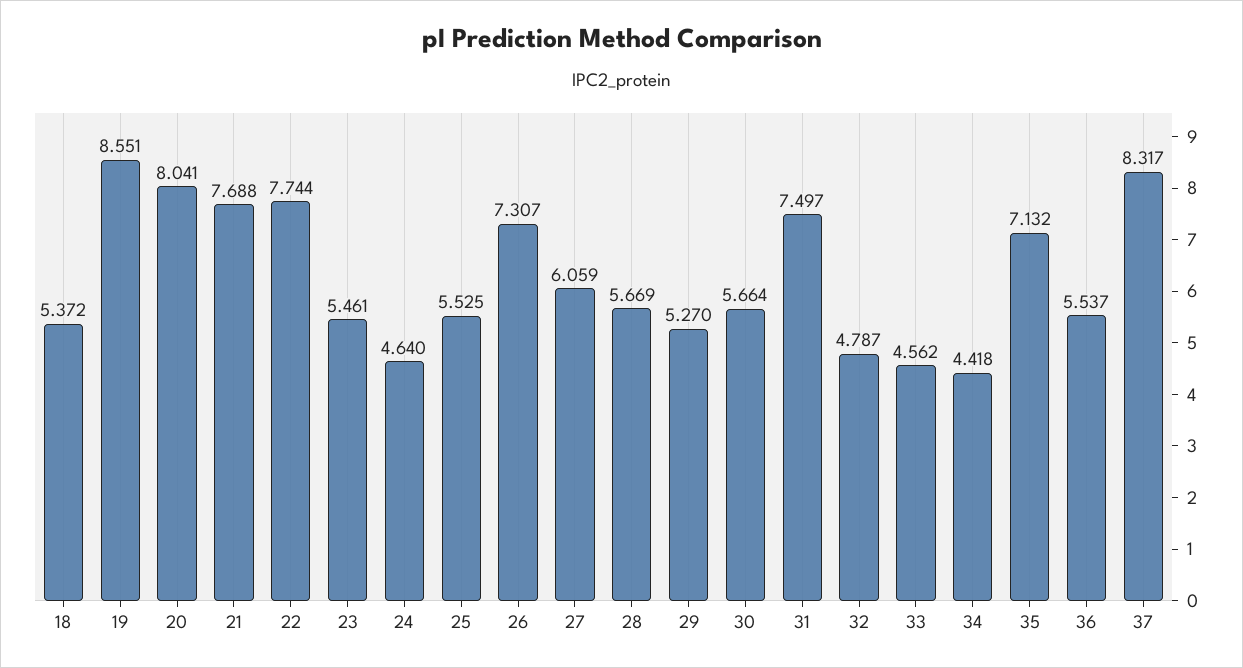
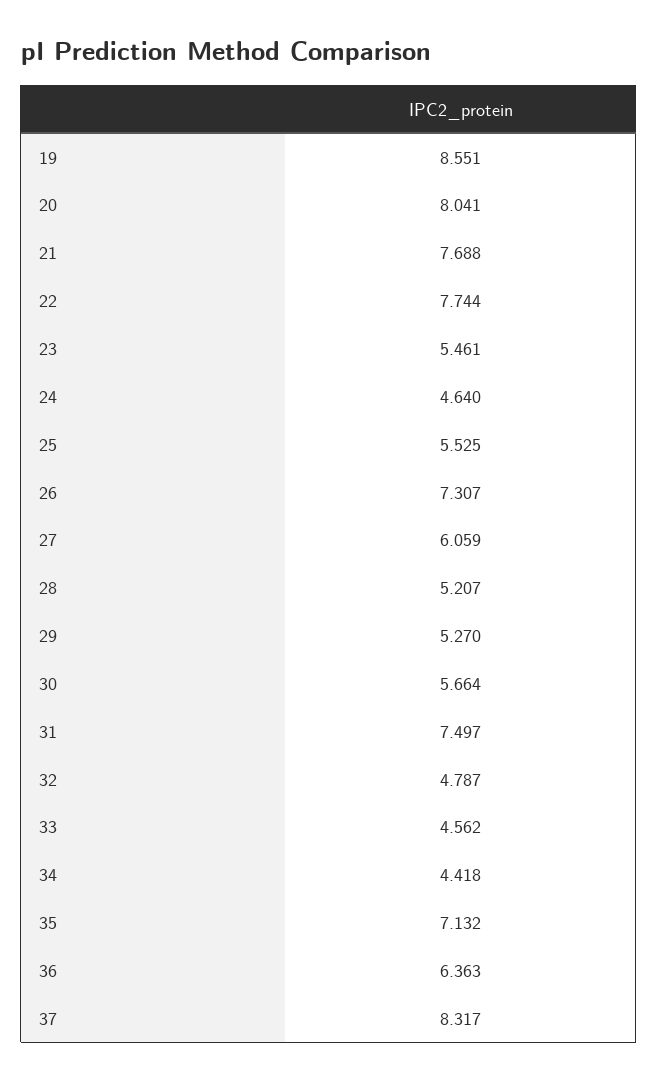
  {
-   "18": 5.372,
    "19": 8.551,
    "20": 8.041,
    "21": 7.688,
    "22": 7.744,
    "23": 5.461,
    "24": 4.64,
    "25": 5.525,
    "26": 7.307,
    "27": 6.059,
-   "28": 5.669,
+   "28": 5.207,
    "29": 5.27,
    "30": 5.664,
    "31": 7.497,
    "32": 4.787,
    "33": 4.562,
    "34": 4.418,
    "35": 7.132,
-   "36": 5.537,
+   "36": 6.363,
    "37": 8.317
  }

